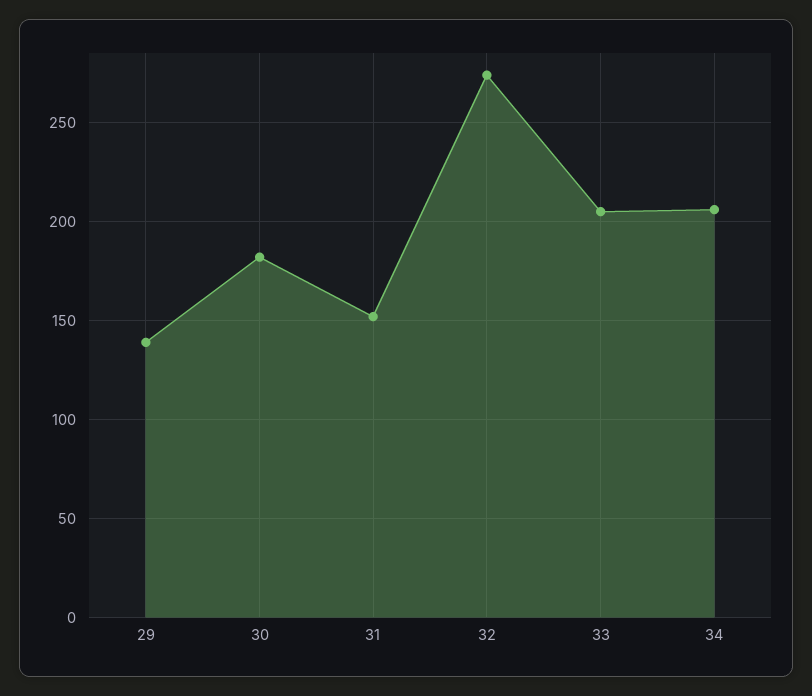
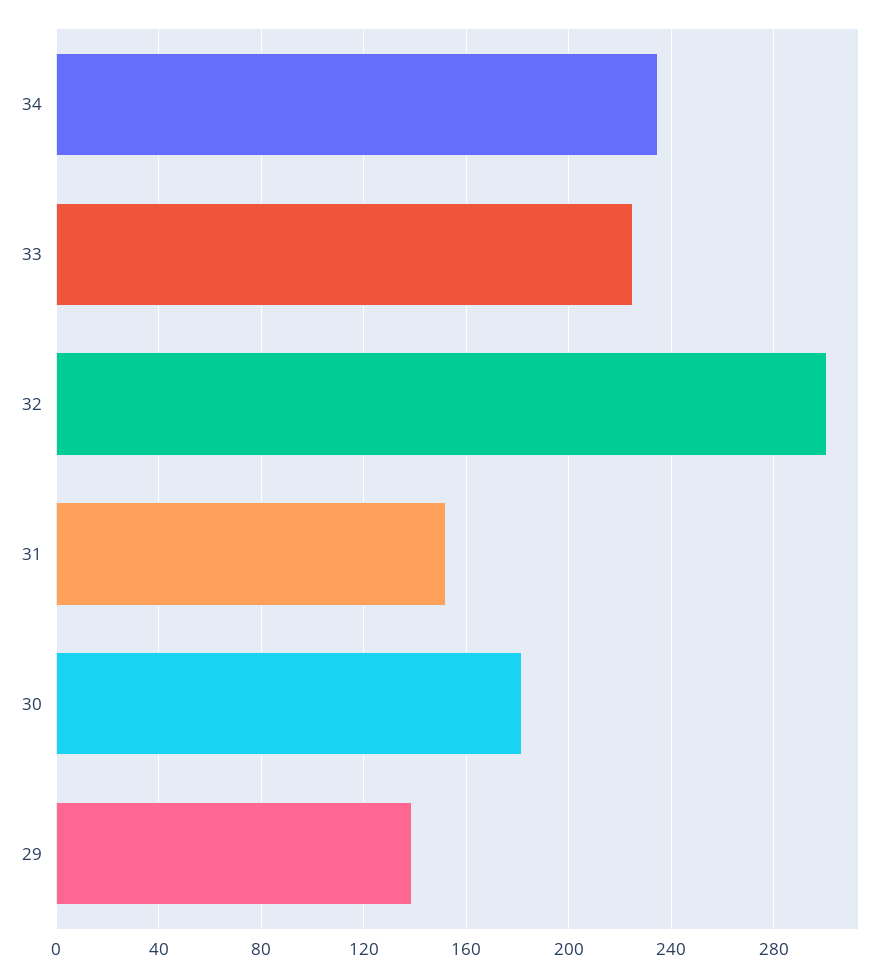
  {
    "29": 140,
    "30": 180,
    "31": 150,
-   "32": 275,
+   "32": 300,
-   "33": 205,
+   "33": 225,
-   "34": 205
+   "34": 235
  }

